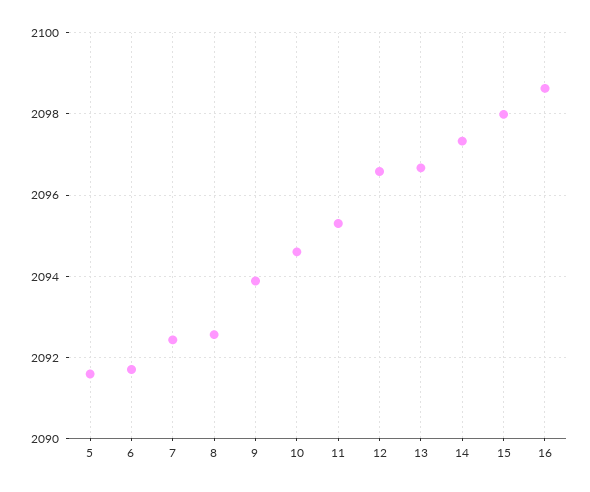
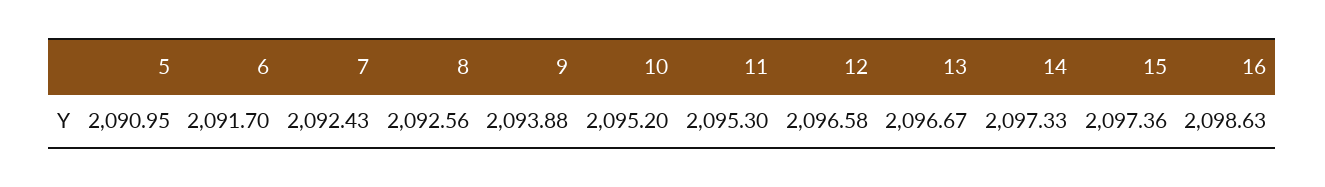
  {
-   "5": 2091.6,
+   "5": 2090.95,
    "6": 2091.7,
    "7": 2092.43,
    "8": 2092.56,
    "9": 2093.88,
-   "10": 2094.6,
+   "10": 2095.2,
    "11": 2095.3,
    "12": 2096.58,
    "13": 2096.67,
    "14": 2097.33,
-   "15": 2098,
+   "15": 2097.36,
    "16": 2098.63
  }

